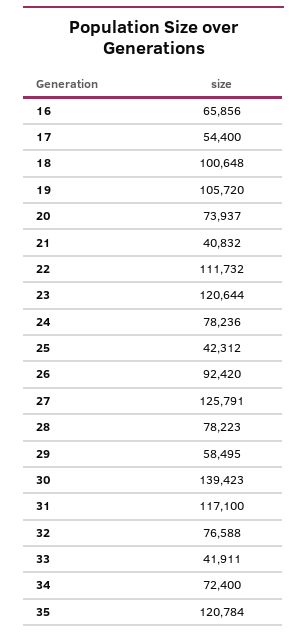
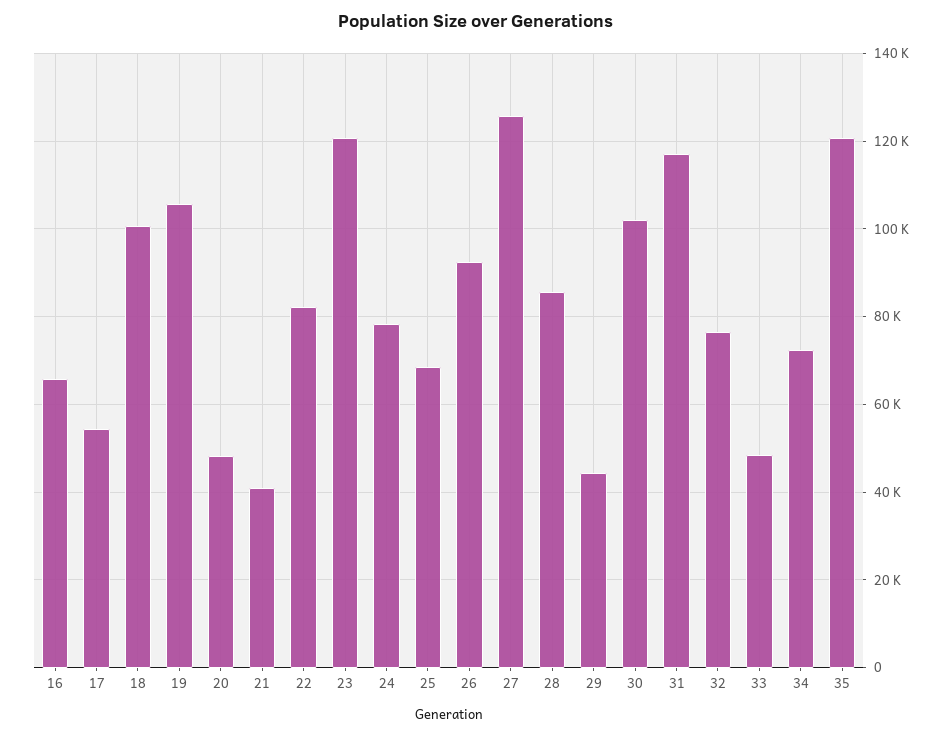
  {
    "16": 65856,
    "17": 54400,
    "18": 100648,
    "19": 105720,
-   "20": 73937,
+   "20": 48000,
    "21": 40832,
-   "22": 111732,
+   "22": 82000,
    "23": 120644,
    "24": 78236,
-   "25": 42312,
+   "25": 68000,
    "26": 92420,
    "27": 125791,
-   "28": 78223,
+   "28": 86000,
-   "29": 58495,
+   "29": 44000,
-   "30": 139423,
+   "30": 102000,
    "31": 117100,
    "32": 76588,
-   "33": 41911,
+   "33": 48000,
    "34": 72400,
    "35": 120784
  }

